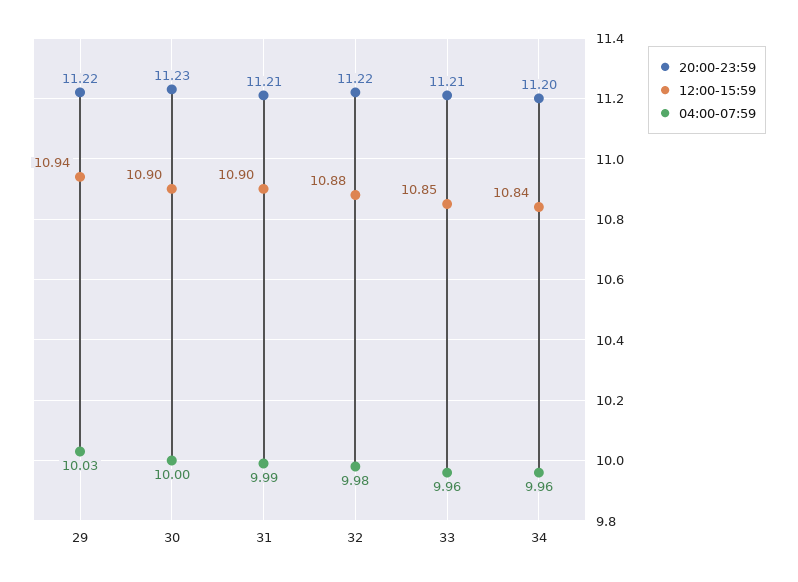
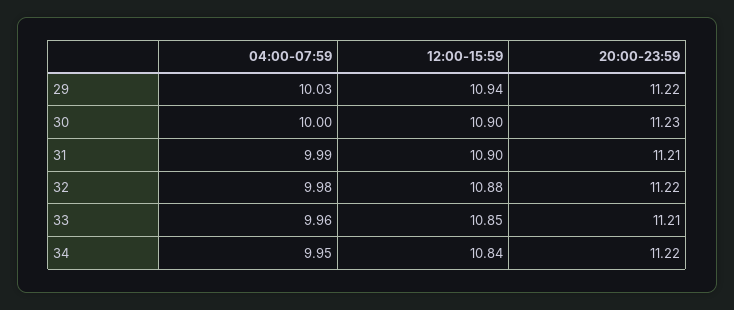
  {
    "20:00-23:59": {
      "29": 11.22,
      "30": 11.23,
      "31": 11.21,
      "32": 11.22,
      "33": 11.21,
-     "34": 11.2
+     "34": 11.22
    },
    "12:00-15:59": {
      "29": 10.94,
      "30": 10.9,
      "31": 10.9,
      "32": 10.88,
      "33": 10.85,
      "34": 10.84
    },
    "04:00-07:59": {
      "29": 10.03,
      "30": 10,
      "31": 9.99,
      "32": 9.98,
      "33": 9.96,
-     "34": 9.96
+     "34": 9.95
    }
  }

